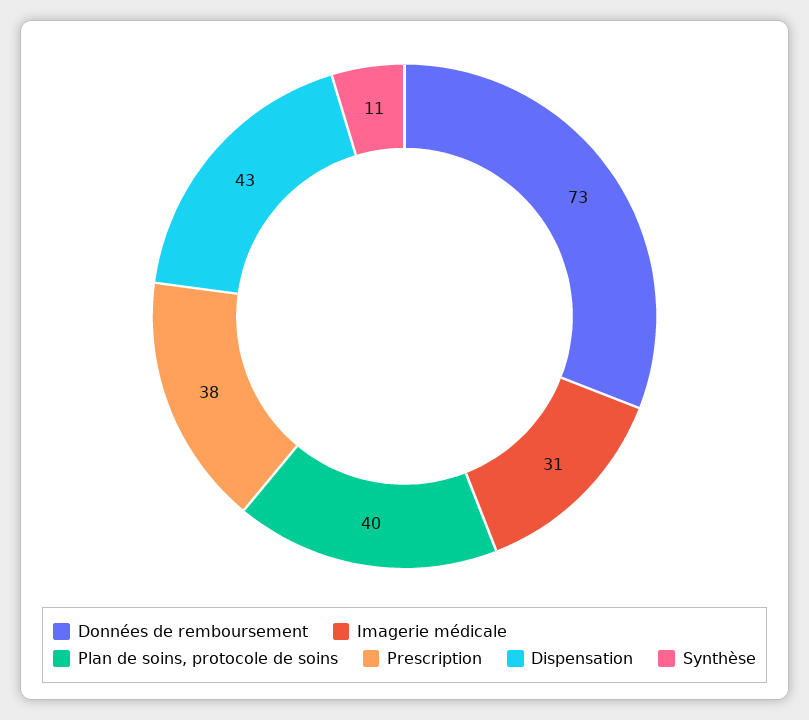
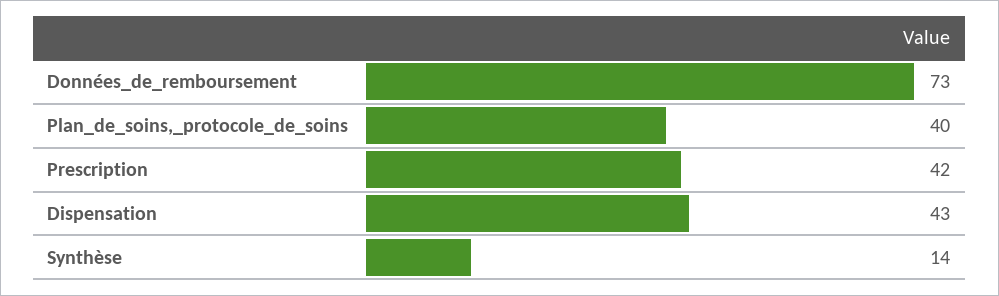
  {
    "Données de remboursement": 73,
-   "Imagerie médicale": 31,
    "Plan de soins, protocole de soins": 40,
-   "Prescription": 38,
+   "Prescription": 42,
    "Dispensation": 43,
-   "Synthèse": 11
+   "Synthèse": 14
  }

